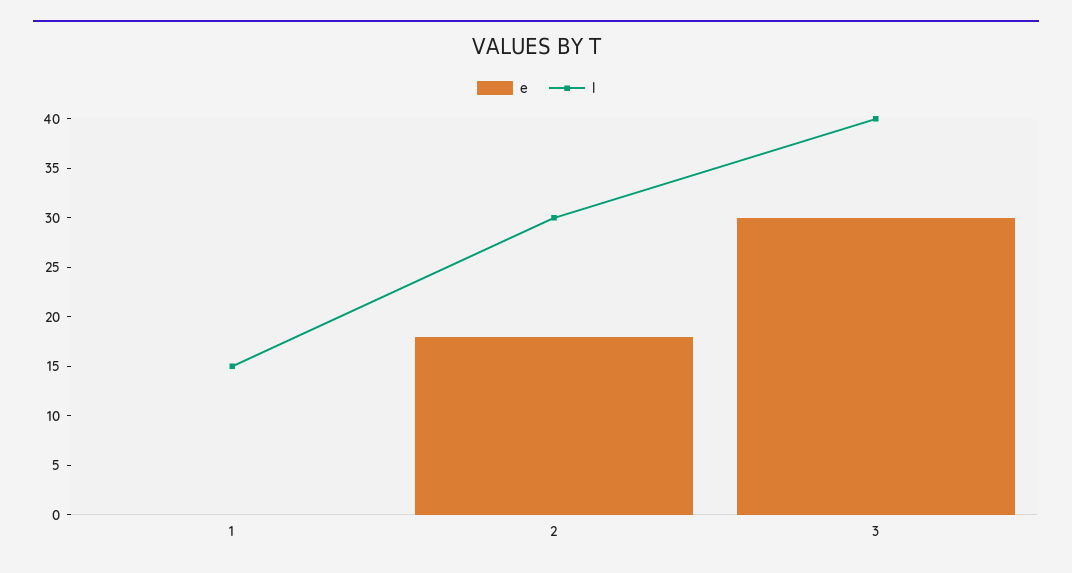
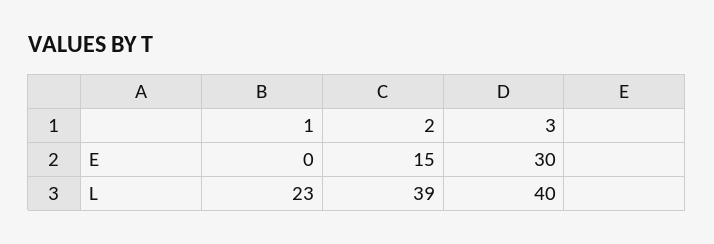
  {
    "e": {
      "1": 0,
-     "2": 18,
+     "2": 15,
      "3": 30
    },
    "l": {
-     "1": 15,
+     "1": 23,
-     "2": 30,
+     "2": 39,
      "3": 40
    }
  }

